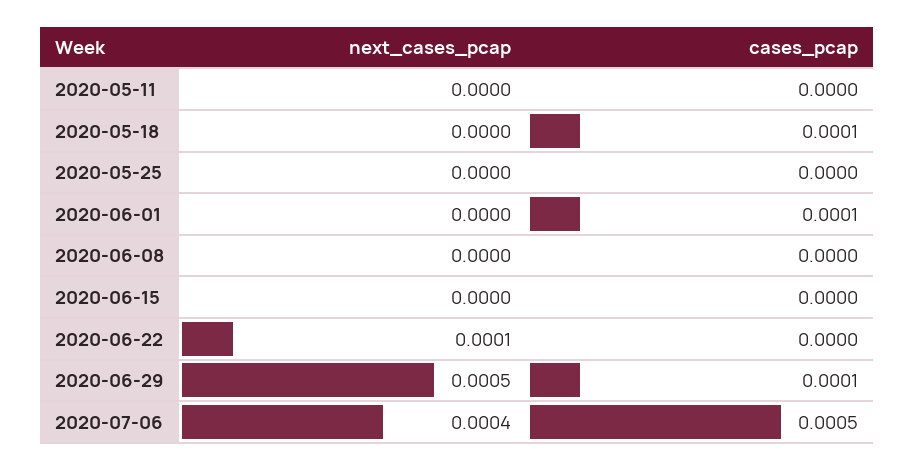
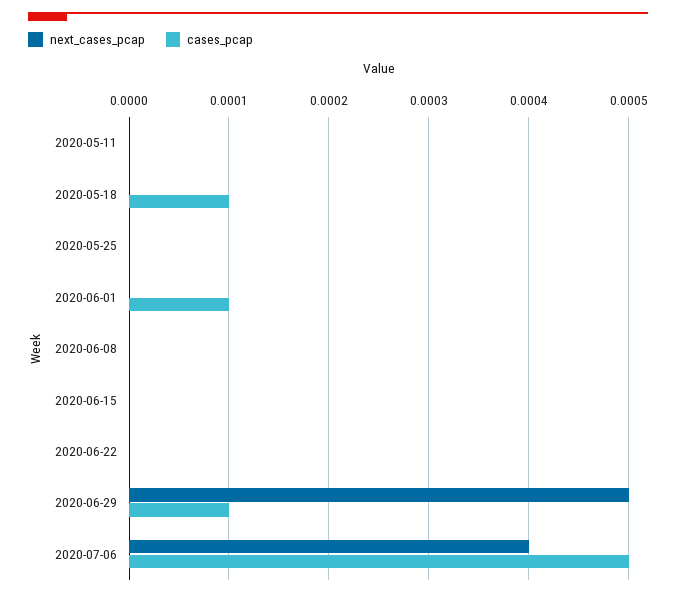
  {
    "next_cases_pcap": {
      "2020-05-11": 0,
      "2020-05-18": 0,
      "2020-05-25": 0,
      "2020-06-01": 0,
      "2020-06-08": 0,
      "2020-06-15": 0,
-     "2020-06-22": 0.0001,
+     "2020-06-22": 0,
      "2020-06-29": 0.0005,
      "2020-07-06": 0.0004
    },
    "cases_pcap": {
      "2020-05-11": 0,
      "2020-05-18": 0.0001,
      "2020-05-25": 0,
      "2020-06-01": 0.0001,
      "2020-06-08": 0,
      "2020-06-15": 0,
      "2020-06-22": 0,
      "2020-06-29": 0.0001,
      "2020-07-06": 0.0005
    }
  }

